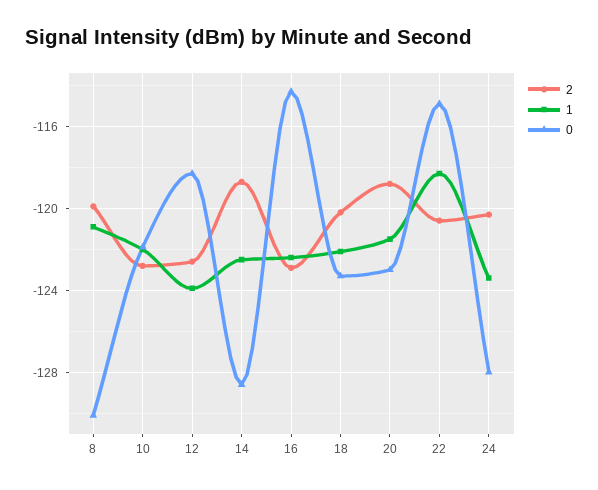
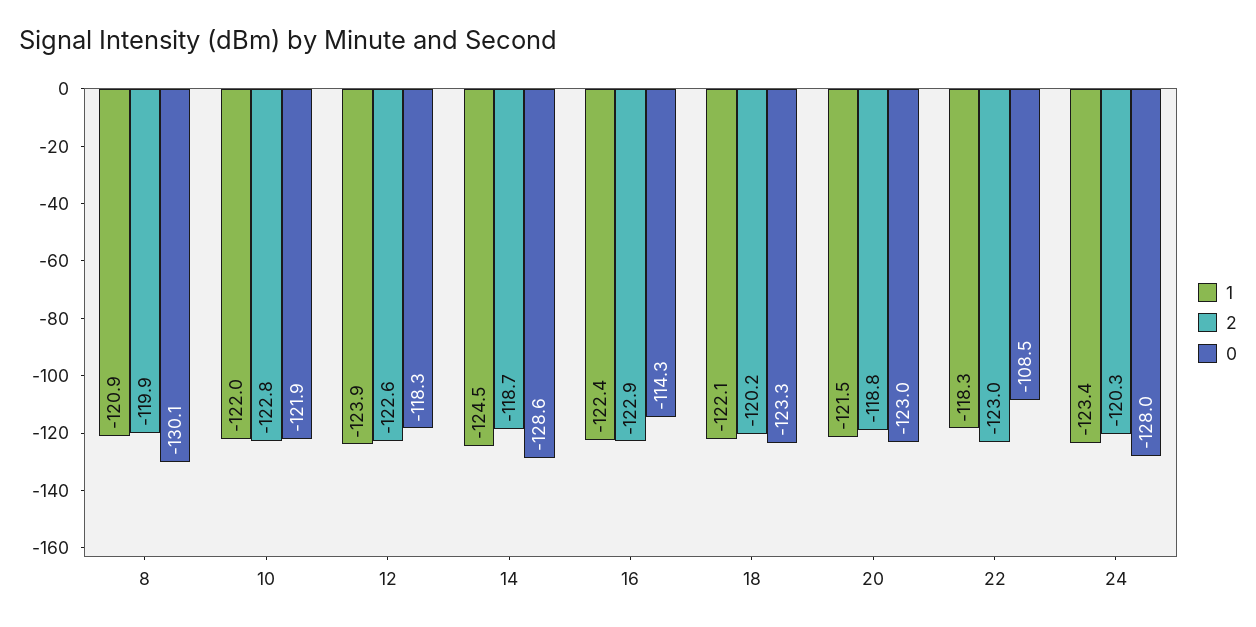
  {
    "2": {
      "8": -119.9,
      "10": -122.8,
      "12": -122.6,
      "14": -118.7,
      "16": -122.9,
      "18": -120.2,
      "20": -118.8,
-     "22": -120.5,
+     "22": -123,
      "24": -120.3
    },
    "1": {
      "8": -120.9,
      "10": -122,
      "12": -123.9,
-     "14": -122.5,
+     "14": -124.5,
      "16": -122.4,
      "18": -122.1,
      "20": -121.5,
      "22": -118.3,
      "24": -123.4
    },
    "0": {
      "8": -130.1,
      "10": -121.9,
      "12": -118.3,
      "14": -128.6,
      "16": -114.3,
      "18": -123.3,
      "20": -123,
-     "22": -115,
+     "22": -108.5,
      "24": -128
    }
  }

